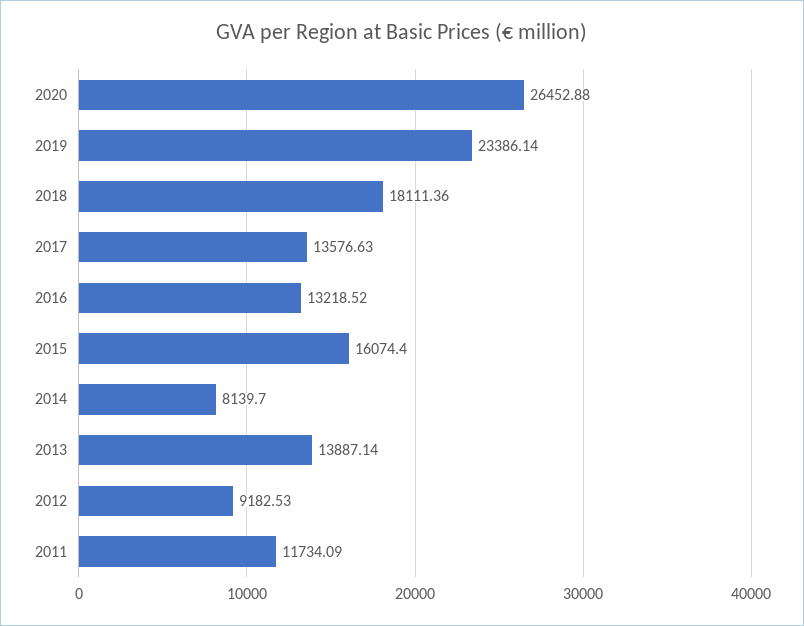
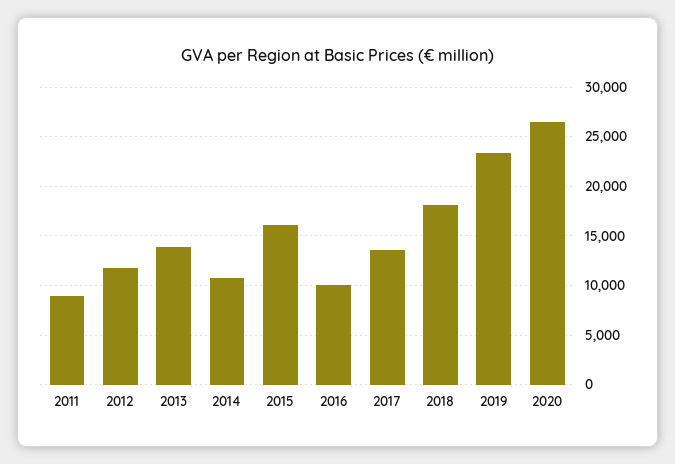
  {
    "2020": 26452.88,
    "2019": 23386.14,
    "2018": 18111.36,
    "2017": 13576.63,
-   "2016": 13218.52,
+   "2016": 10000,
    "2015": 16074.4,
-   "2014": 8139.7,
+   "2014": 11000,
    "2013": 13887.14,
-   "2012": 9182.53,
+   "2012": 12000,
-   "2011": 11734.09
+   "2011": 9000
  }

